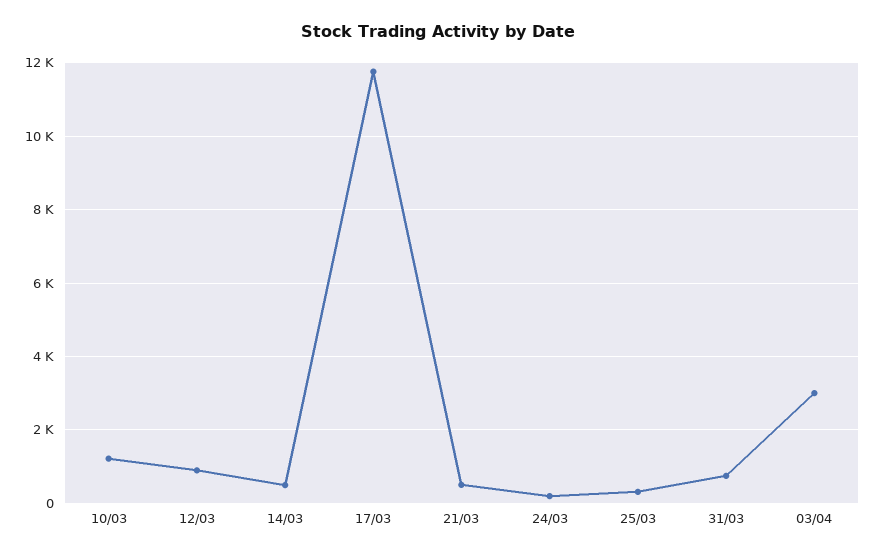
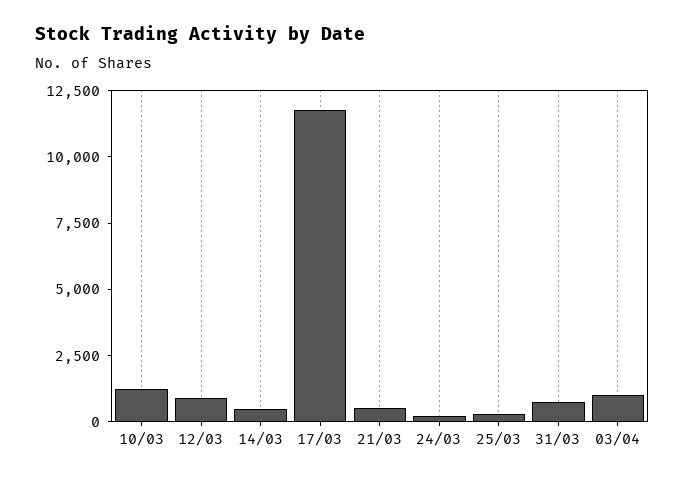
  {
    "10/03": 1200,
    "12/03": 1000,
    "14/03": 600,
    "17/03": 11800,
    "21/03": 600,
    "24/03": 200,
    "25/03": 400,
    "31/03": 800,
-   "03/04": 3000
+   "03/04": 1000
  }

